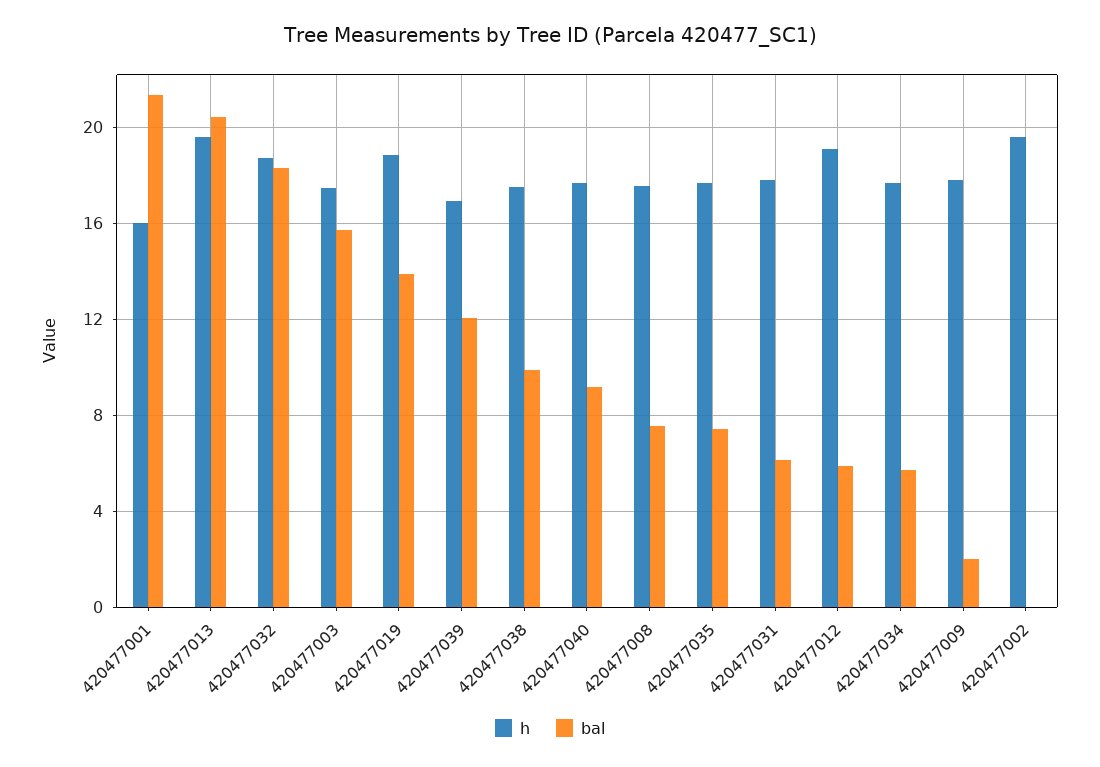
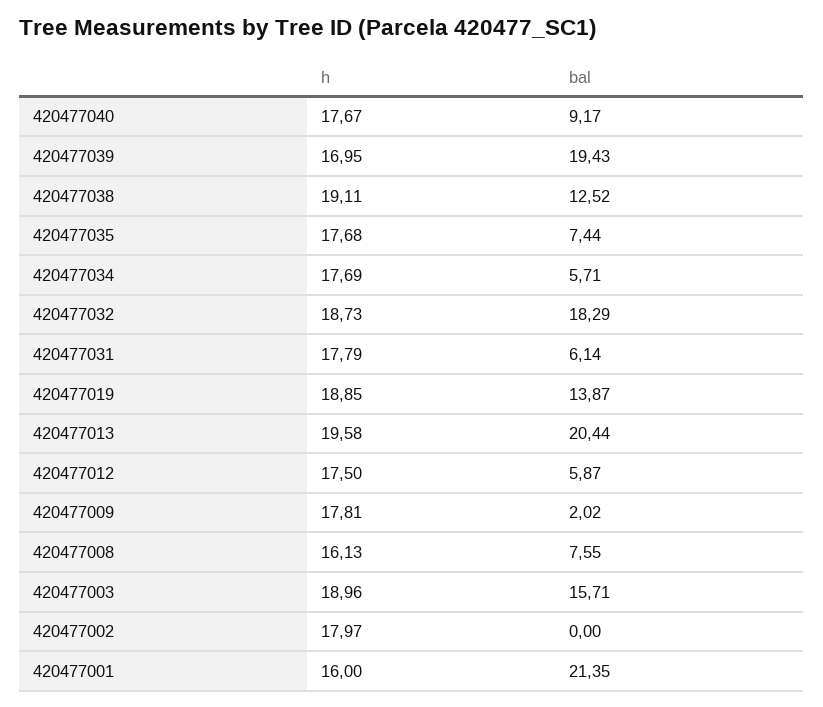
  {
    "h": {
      "420477001": 16,
      "420477013": 19.58,
      "420477032": 18.73,
-     "420477003": 17.5,
+     "420477003": 18.96,
      "420477019": 18.85,
      "420477039": 16.95,
-     "420477038": 17.5,
+     "420477038": 19.11,
      "420477040": 17.67,
-     "420477008": 17.5,
+     "420477008": 16.13,
      "420477035": 17.68,
      "420477031": 17.79,
-     "420477012": 19,
+     "420477012": 17.5,
      "420477034": 17.69,
      "420477009": 17.81,
-     "420477002": 19.5
+     "420477002": 17.97
    },
    "bal": {
      "420477001": 21.35,
      "420477013": 20.44,
      "420477032": 18.29,
      "420477003": 15.71,
      "420477019": 13.87,
-     "420477039": 12,
+     "420477039": 19.43,
-     "420477038": 10,
+     "420477038": 12.52,
      "420477040": 9.17,
      "420477008": 7.55,
      "420477035": 7.44,
      "420477031": 6.14,
      "420477012": 5.87,
      "420477034": 5.71,
      "420477009": 2.02,
      "420477002": 0
    }
  }

